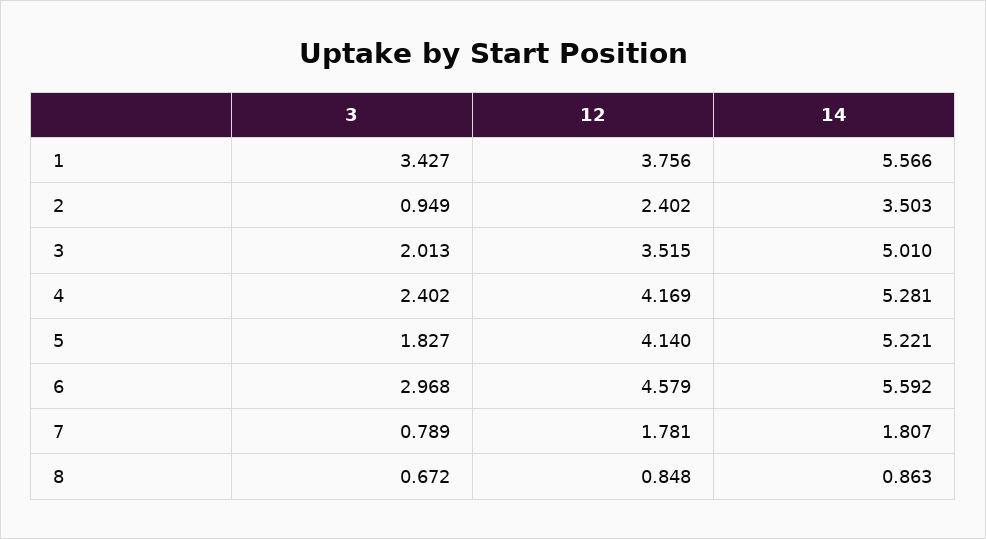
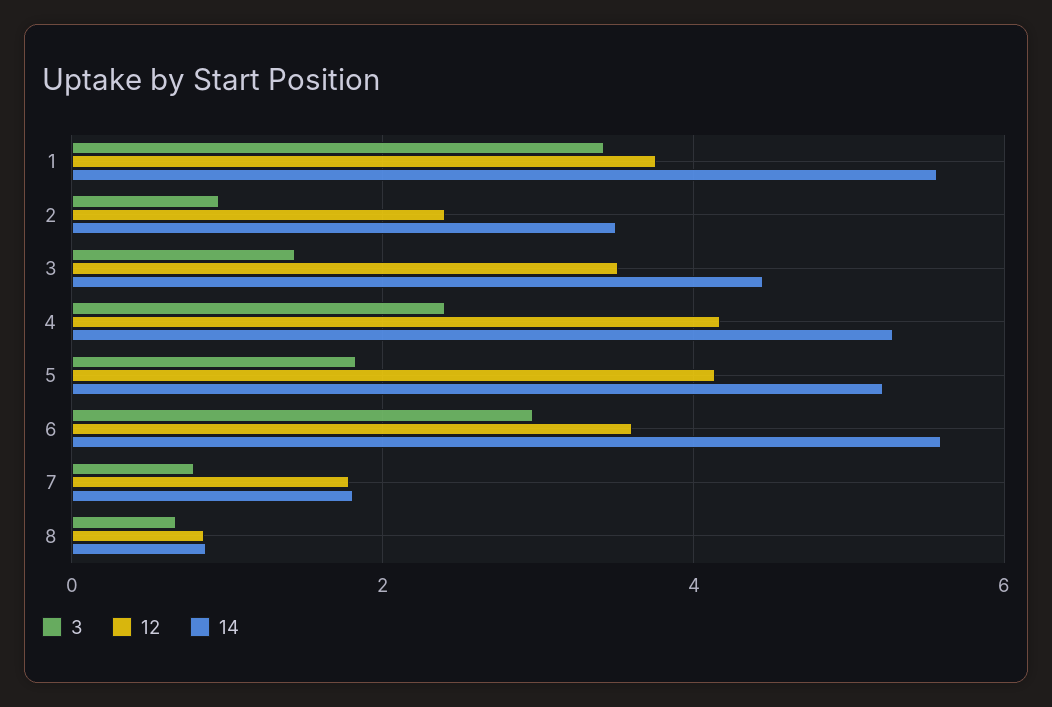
  {
    "3": {
      "1": 3.427,
      "2": 0.949,
-     "3": 2.013,
+     "3": 1.4,
      "4": 2.402,
      "5": 1.827,
      "6": 2.968,
      "7": 0.789,
      "8": 0.672
    },
    "12": {
      "1": 3.756,
      "2": 2.402,
      "3": 3.515,
      "4": 4.169,
      "5": 4.14,
-     "6": 4.579,
+     "6": 3.6,
      "7": 1.781,
      "8": 0.848
    },
    "14": {
      "1": 5.566,
      "2": 3.503,
-     "3": 5.01,
+     "3": 4.4,
      "4": 5.281,
      "5": 5.221,
      "6": 5.592,
      "7": 1.807,
      "8": 0.863
    }
  }

